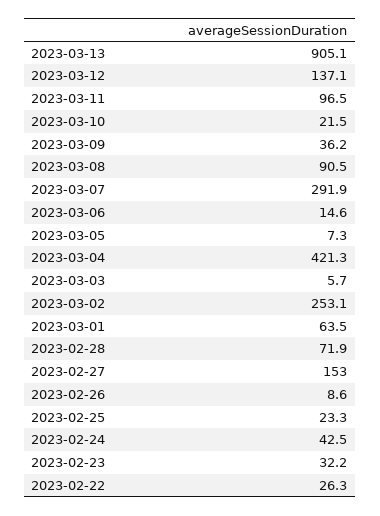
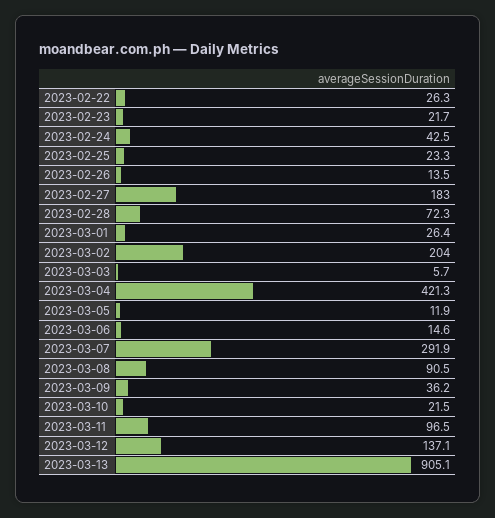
  {
    "2023-03-13": 905.1,
    "2023-03-12": 137.1,
    "2023-03-11": 96.5,
    "2023-03-10": 21.5,
    "2023-03-09": 36.2,
    "2023-03-08": 90.5,
    "2023-03-07": 291.9,
    "2023-03-06": 14.6,
-   "2023-03-05": 7.3,
+   "2023-03-05": 11.9,
    "2023-03-04": 421.3,
    "2023-03-03": 5.7,
-   "2023-03-02": 253.1,
+   "2023-03-02": 204,
-   "2023-03-01": 63.5,
+   "2023-03-01": 26.4,
-   "2023-02-28": 71.9,
+   "2023-02-28": 72.3,
-   "2023-02-27": 153,
+   "2023-02-27": 183,
-   "2023-02-26": 8.6,
+   "2023-02-26": 13.5,
    "2023-02-25": 23.3,
    "2023-02-24": 42.5,
-   "2023-02-23": 32.2,
+   "2023-02-23": 21.7,
    "2023-02-22": 26.3
  }

